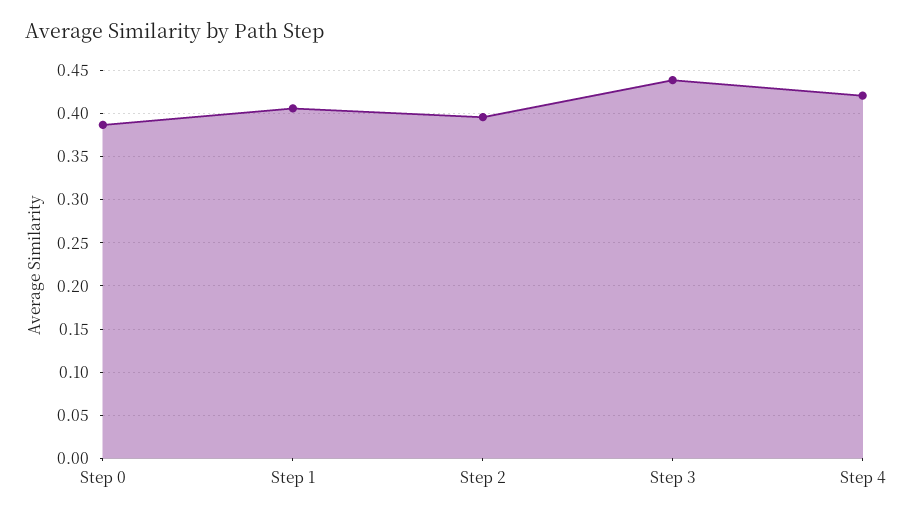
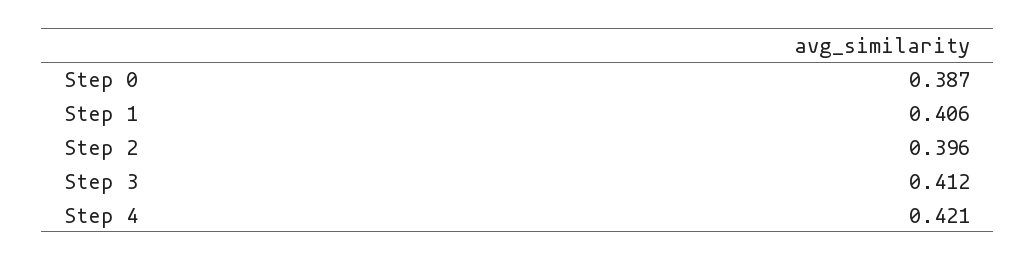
  {
    "Step 0": 0.387,
    "Step 1": 0.406,
    "Step 2": 0.396,
-   "Step 3": 0.44,
+   "Step 3": 0.412,
    "Step 4": 0.421
  }

